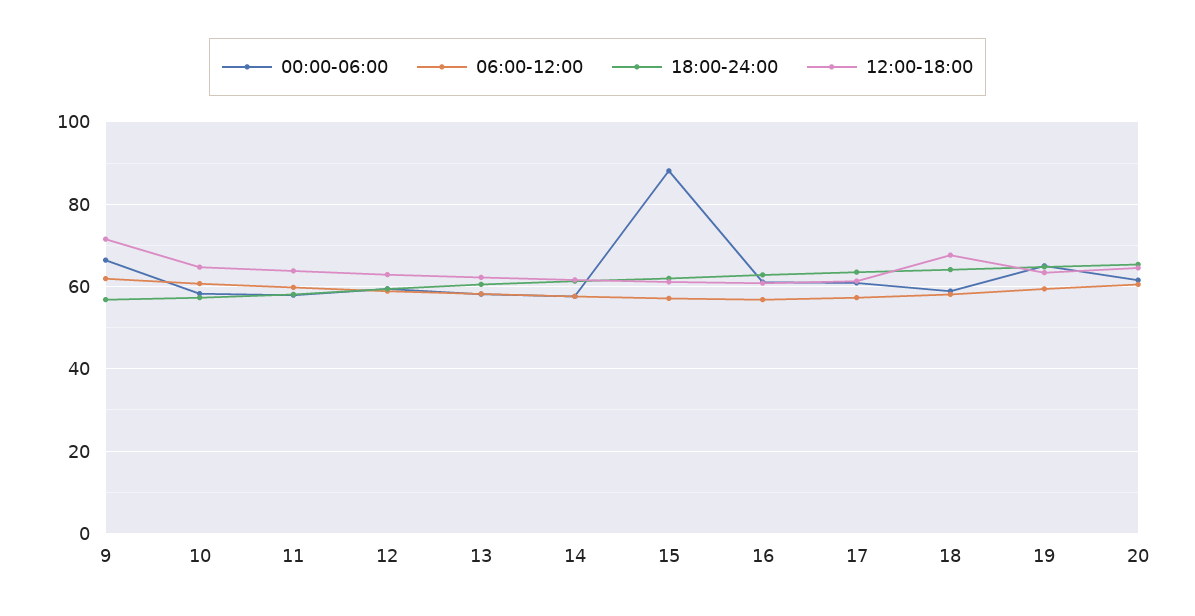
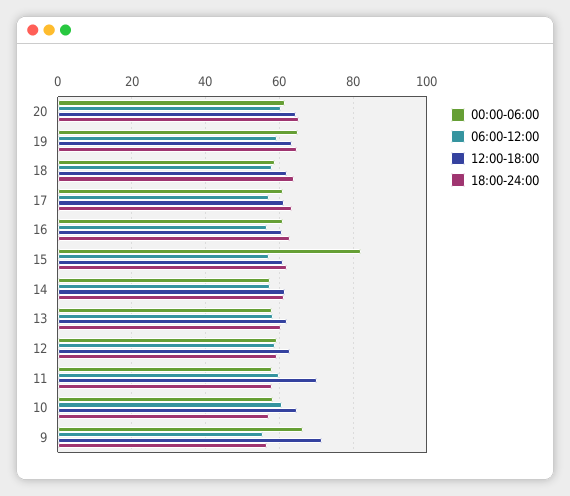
  {
    "00:00-06:00": {
      "9": 66,
      "10": 58,
      "11": 58,
      "12": 60,
      "13": 58,
      "14": 58,
-     "15": 88,
+     "15": 82,
      "16": 62,
      "17": 60,
      "18": 58,
      "19": 66,
      "20": 62
    },
    "06:00-12:00": {
-     "9": 62,
+     "9": 56,
      "10": 60,
      "11": 60,
      "12": 58,
      "13": 58,
      "14": 58,
      "15": 58,
      "16": 56,
      "17": 58,
      "18": 58,
      "19": 60,
      "20": 60
    },
    "18:00-24:00": {
      "9": 56,
      "10": 58,
      "11": 58,
      "12": 60,
      "13": 60,
      "14": 62,
      "15": 62,
      "16": 62,
      "17": 64,
      "18": 64,
      "19": 64,
      "20": 66
    },
    "12:00-18:00": {
      "9": 72,
      "10": 64,
-     "11": 64,
+     "11": 70,
      "12": 62,
      "13": 62,
      "14": 62,
      "15": 62,
      "16": 60,
      "17": 62,
-     "18": 68,
+     "18": 62,
      "19": 64,
      "20": 64
    }
  }

